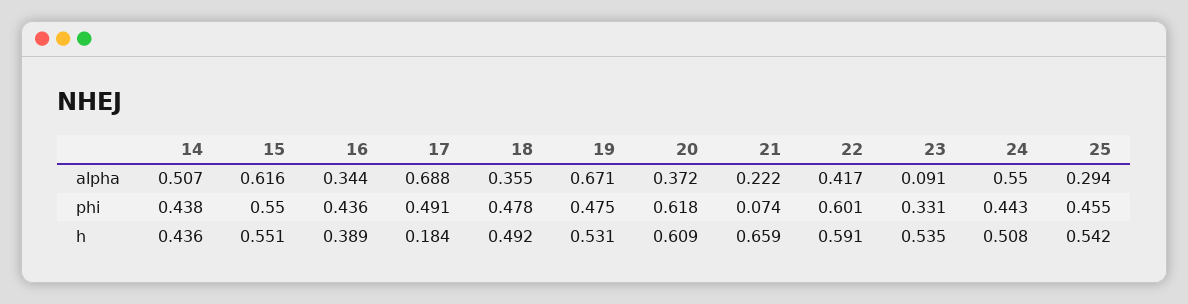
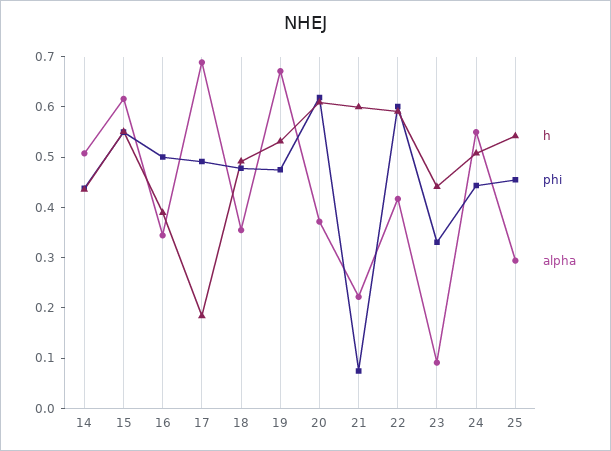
  {
    "alpha": {
      "14": 0.507,
      "15": 0.616,
      "16": 0.344,
      "17": 0.688,
      "18": 0.355,
      "19": 0.671,
      "20": 0.372,
      "21": 0.222,
      "22": 0.417,
      "23": 0.091,
      "24": 0.55,
      "25": 0.294
    },
    "phi": {
      "14": 0.438,
      "15": 0.55,
-     "16": 0.436,
+     "16": 0.5,
      "17": 0.491,
      "18": 0.478,
      "19": 0.475,
      "20": 0.618,
      "21": 0.074,
      "22": 0.601,
      "23": 0.331,
      "24": 0.443,
      "25": 0.455
    },
    "h": {
      "14": 0.436,
      "15": 0.551,
      "16": 0.389,
      "17": 0.184,
      "18": 0.492,
      "19": 0.531,
      "20": 0.609,
-     "21": 0.659,
+     "21": 0.6,
      "22": 0.591,
-     "23": 0.535,
+     "23": 0.44,
      "24": 0.508,
      "25": 0.542
    }
  }

